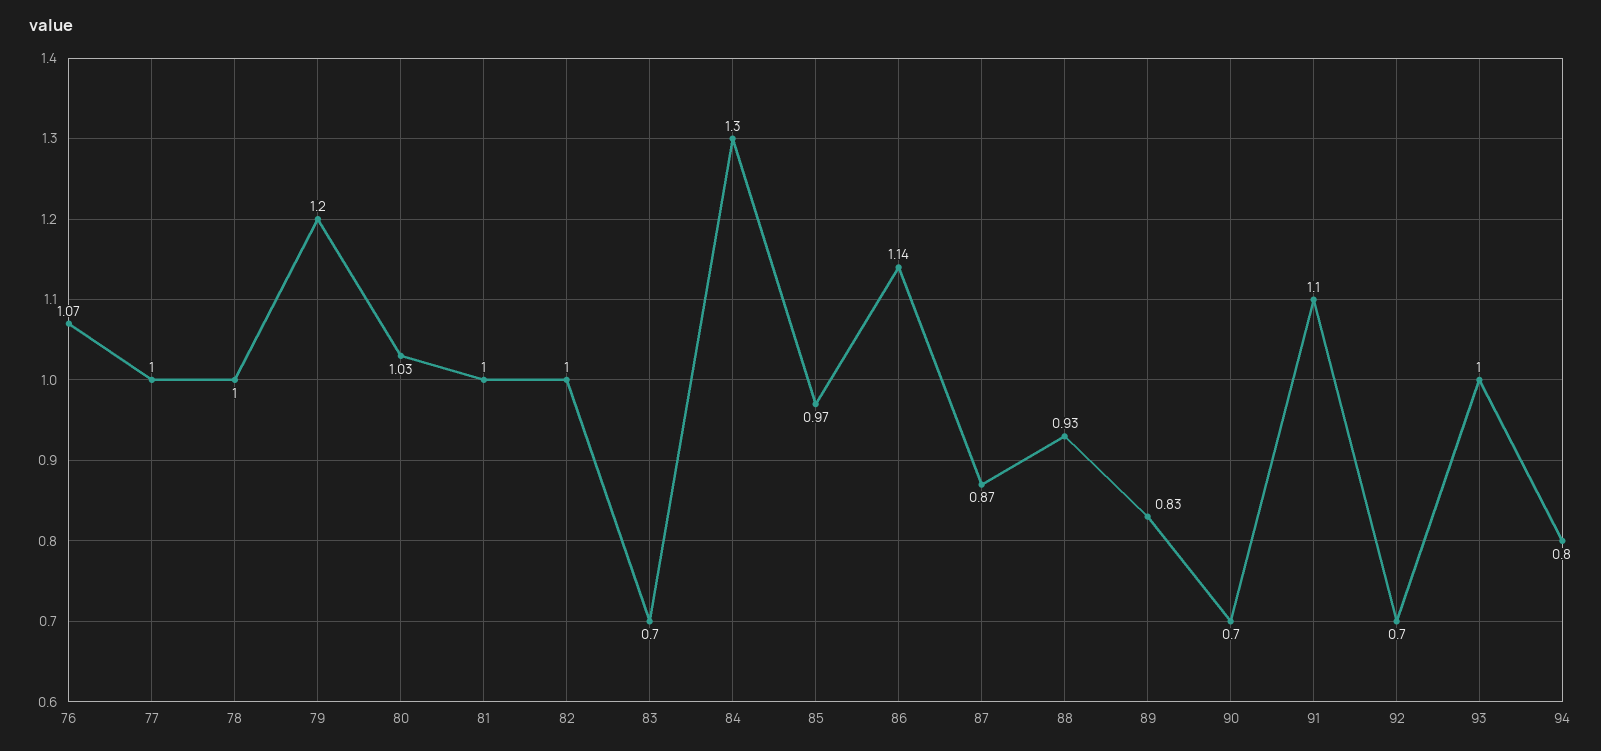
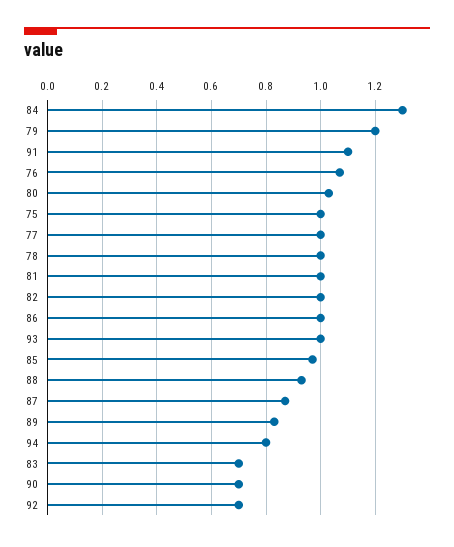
  {
    "76": 1.07,
    "77": 1,
    "78": 1,
    "79": 1.2,
    "80": 1.03,
    "81": 1,
    "82": 1,
    "83": 0.7,
    "84": 1.3,
    "85": 0.97,
-   "86": 1.14,
+   "86": 1,
    "87": 0.87,
    "88": 0.93,
    "89": 0.83,
    "90": 0.7,
    "91": 1.1,
    "92": 0.7,
    "93": 1,
-   "94": 0.8
+   "94": 0.8,
+   "75": 1
  }

